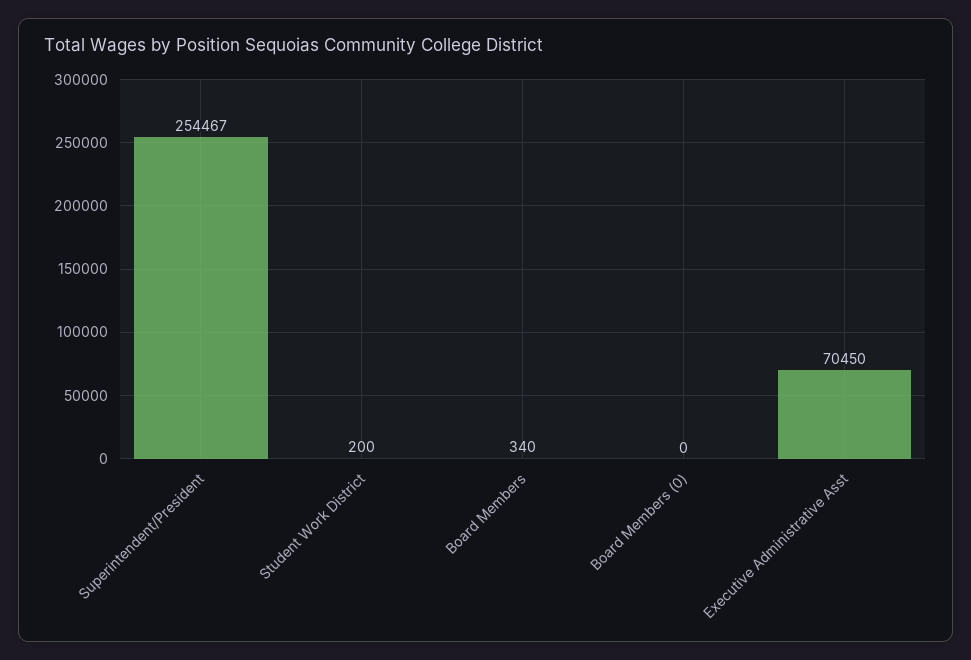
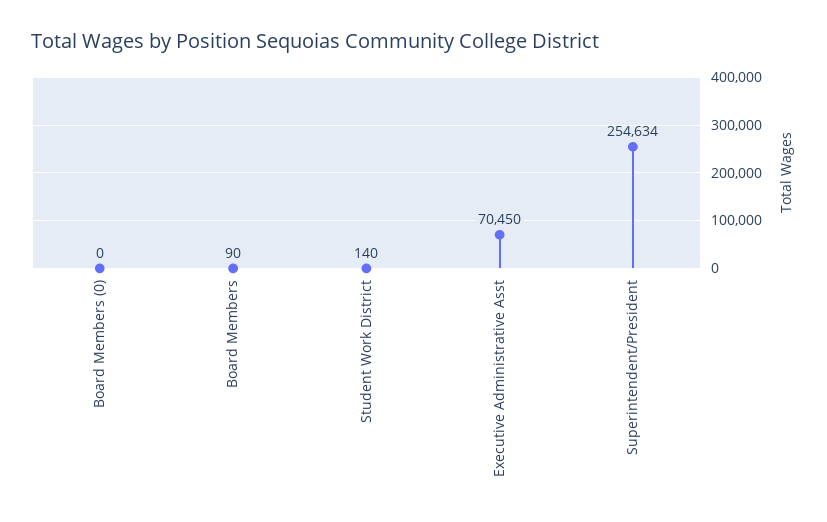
  {
-   "Superintendent/President": 254467,
+   "Superintendent/President": 254634,
-   "Student Work District": 200,
+   "Student Work District": 140,
-   "Board Members": 340,
+   "Board Members": 90,
    "Board Members (0)": 0,
    "Executive Administrative Asst": 70450
  }

